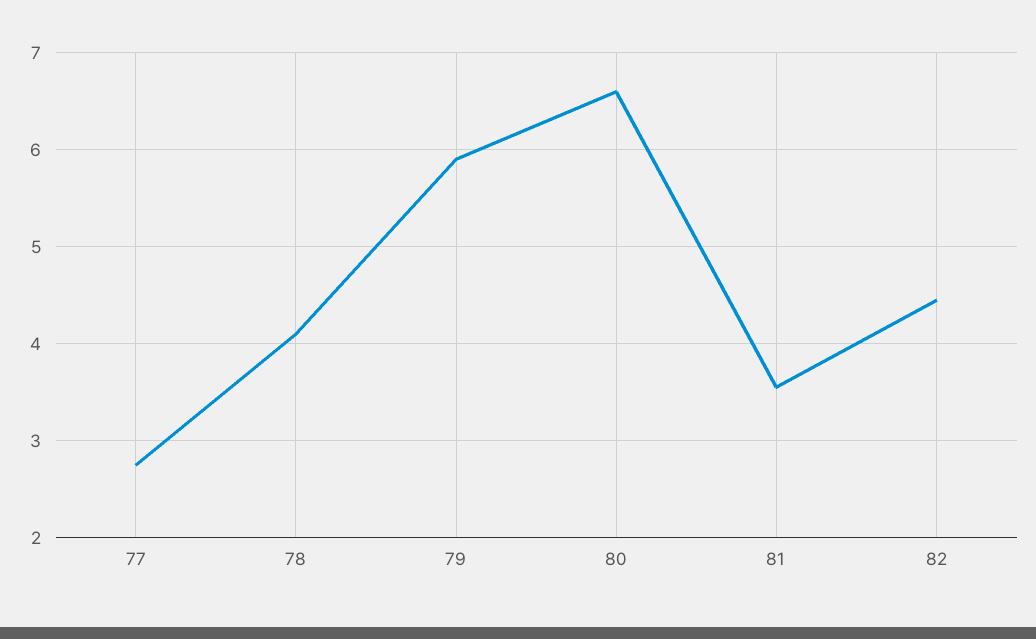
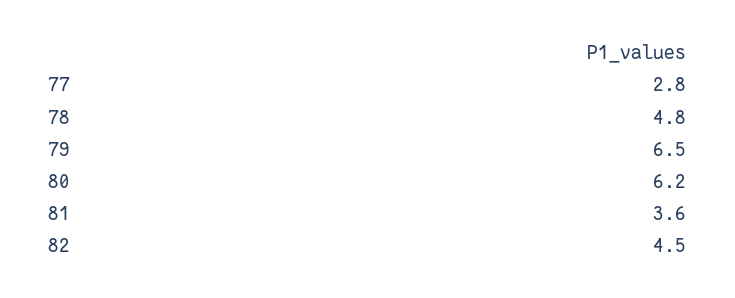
  {
    "77": 2.8,
-   "78": 4.1,
+   "78": 4.8,
-   "79": 5.9,
+   "79": 6.5,
-   "80": 6.6,
+   "80": 6.2,
    "81": 3.6,
    "82": 4.5
  }

